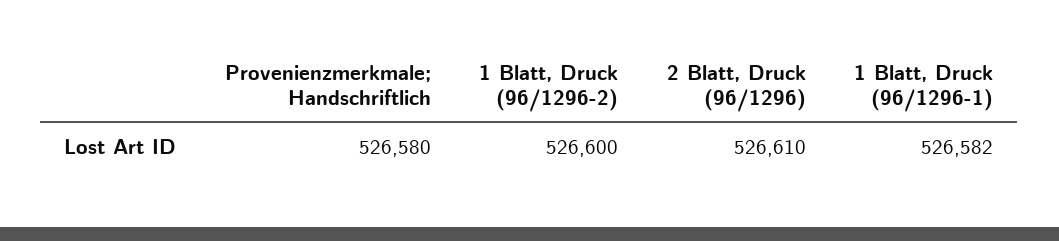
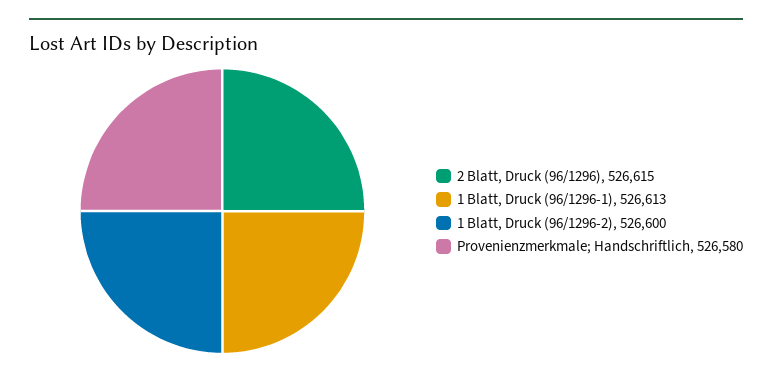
  {
    "Provenienzmerkmale; Handschriftlich": 526580,
    "1 Blatt, Druck (96/1296-2)": 526600,
-   "2 Blatt, Druck (96/1296)": 526610,
+   "2 Blatt, Druck (96/1296)": 526615,
-   "1 Blatt, Druck (96/1296-1)": 526582
+   "1 Blatt, Druck (96/1296-1)": 526613
  }

